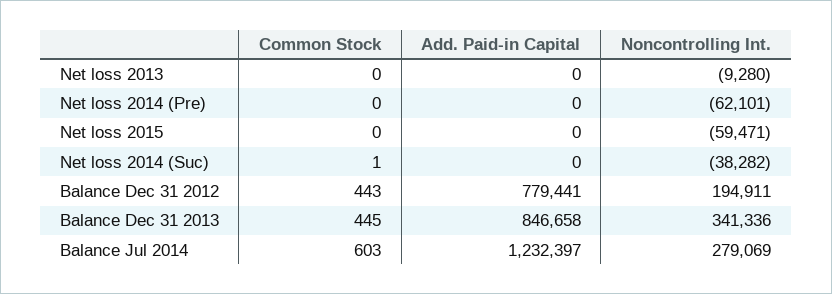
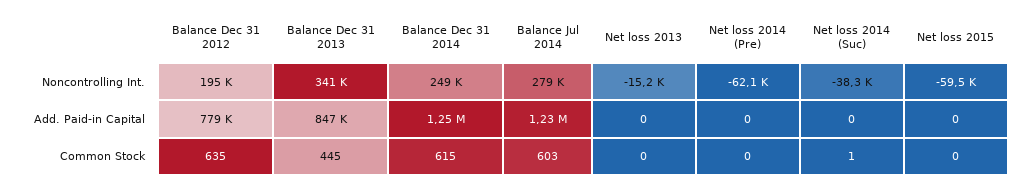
  {
    "Common Stock": {
      "Net loss 2013": 0,
      "Net loss 2014 (Pre)": 0,
      "Net loss 2015": 0,
      "Net loss 2014 (Suc)": 1,
-     "Balance Dec 31 2012": 443,
+     "Balance Dec 31 2012": 635,
      "Balance Dec 31 2013": 445,
-     "Balance Jul 2014": 603
+     "Balance Jul 2014": 603,
+     "Balance Dec 31 2014": 615
    },
    "Add. Paid-in Capital": {
      "Net loss 2013": 0,
      "Net loss 2014 (Pre)": 0,
      "Net loss 2015": 0,
      "Net loss 2014 (Suc)": 0,
      "Balance Dec 31 2012": 779441,
      "Balance Dec 31 2013": 846658,
-     "Balance Jul 2014": 1232397
+     "Balance Jul 2014": 1232397,
+     "Balance Dec 31 2014": 1250000
    },
    "Noncontrolling Int.": {
-     "Net loss 2013": -9280,
+     "Net loss 2013": -15200,
      "Net loss 2014 (Pre)": -62101,
      "Net loss 2015": -59471,
      "Net loss 2014 (Suc)": -38282,
      "Balance Dec 31 2012": 194911,
      "Balance Dec 31 2013": 341336,
-     "Balance Jul 2014": 279069
+     "Balance Jul 2014": 279069,
+     "Balance Dec 31 2014": 249000
    }
  }

